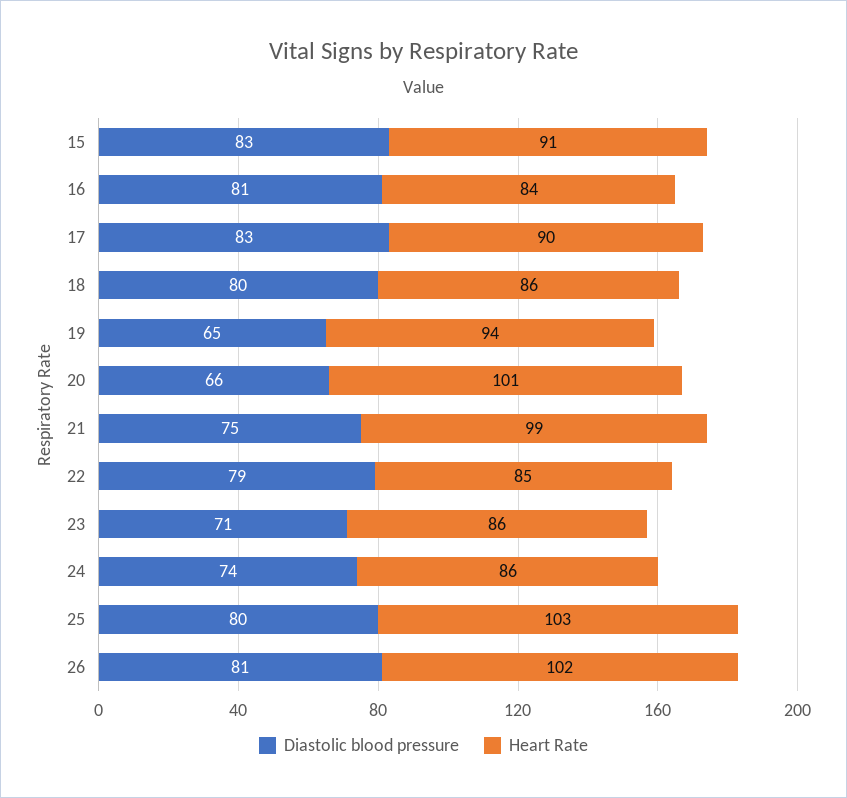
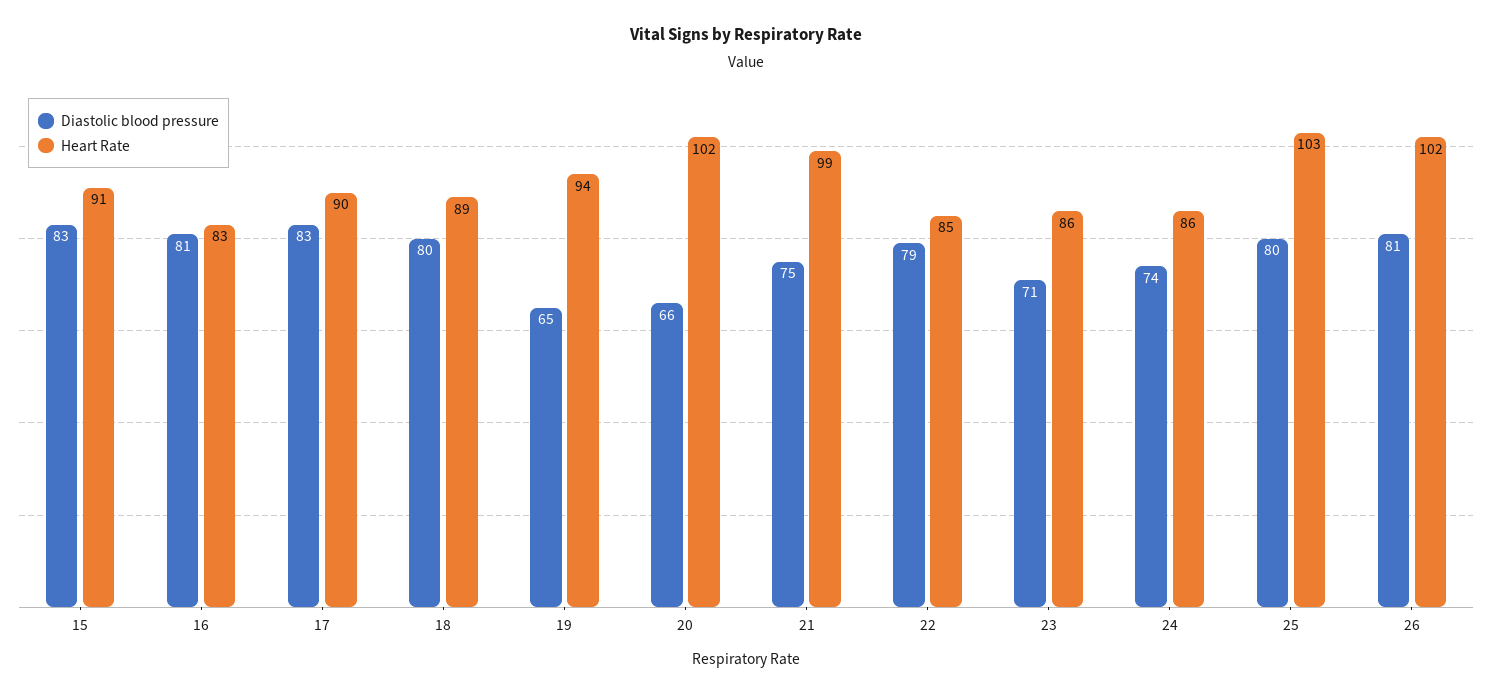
  {
    "Diastolic blood pressure": {
      "15": 83,
      "16": 81,
      "17": 83,
      "18": 80,
      "19": 65,
      "20": 66,
      "21": 75,
      "22": 79,
      "23": 71,
      "24": 74,
      "25": 80,
      "26": 81
    },
    "Heart Rate": {
      "15": 91,
-     "16": 84,
+     "16": 83,
      "17": 90,
-     "18": 86,
+     "18": 89,
      "19": 94,
-     "20": 101,
+     "20": 102,
      "21": 99,
      "22": 85,
      "23": 86,
      "24": 86,
      "25": 103,
      "26": 102
    }
  }

